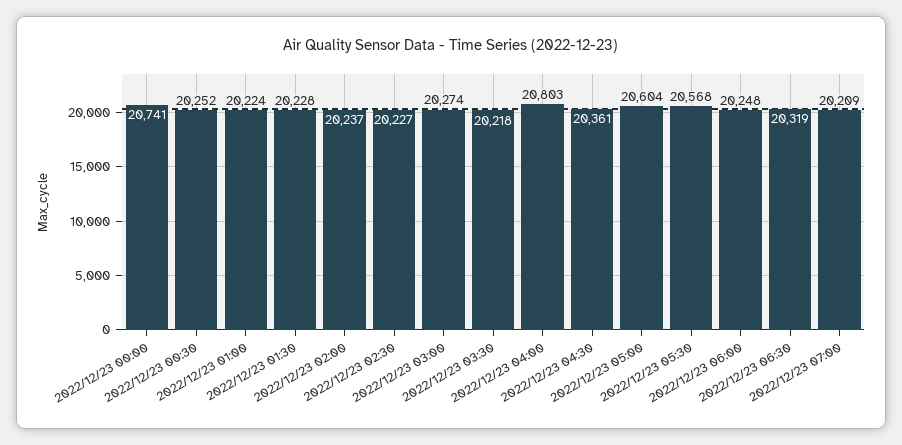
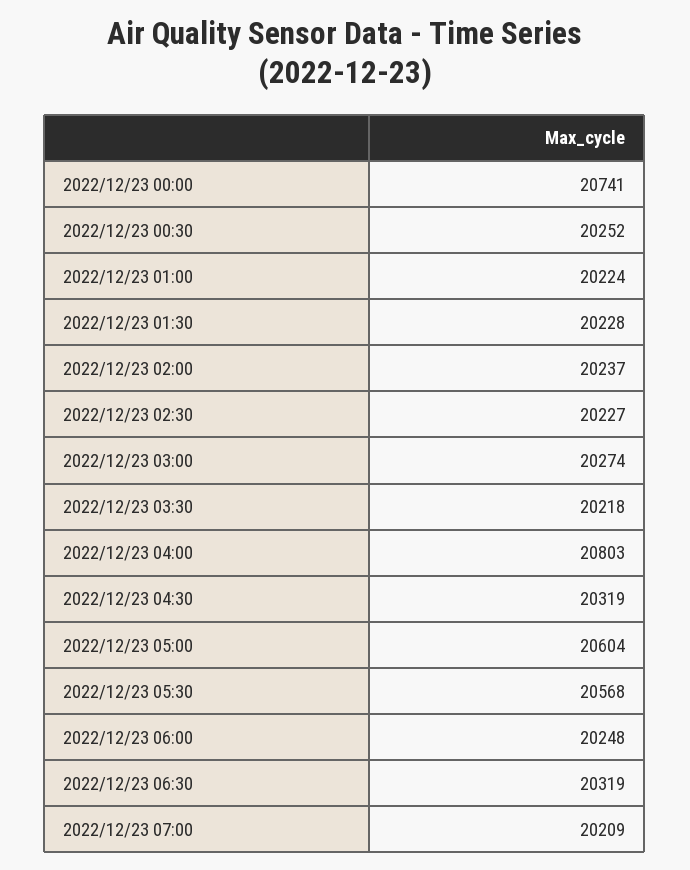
  {
    "2022/12/23 00:00": 20741,
    "2022/12/23 00:30": 20252,
    "2022/12/23 01:00": 20224,
    "2022/12/23 01:30": 20228,
    "2022/12/23 02:00": 20237,
    "2022/12/23 02:30": 20227,
    "2022/12/23 03:00": 20274,
    "2022/12/23 03:30": 20218,
    "2022/12/23 04:00": 20803,
-   "2022/12/23 04:30": 20361,
+   "2022/12/23 04:30": 20319,
    "2022/12/23 05:00": 20604,
    "2022/12/23 05:30": 20568,
    "2022/12/23 06:00": 20248,
    "2022/12/23 06:30": 20319,
    "2022/12/23 07:00": 20209
  }

